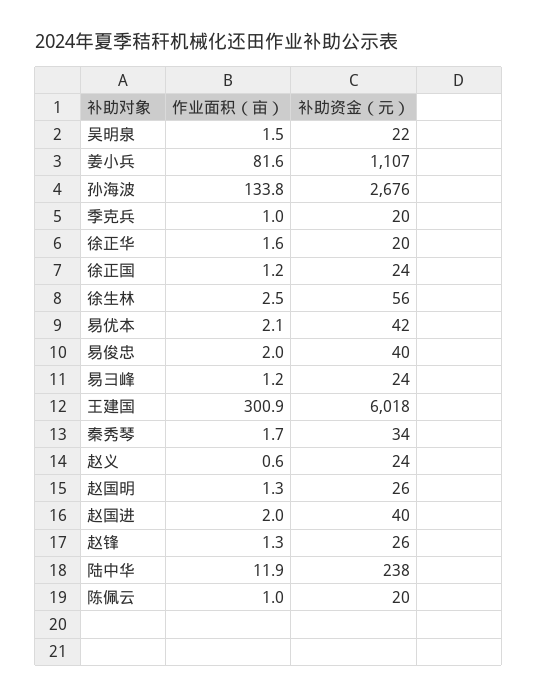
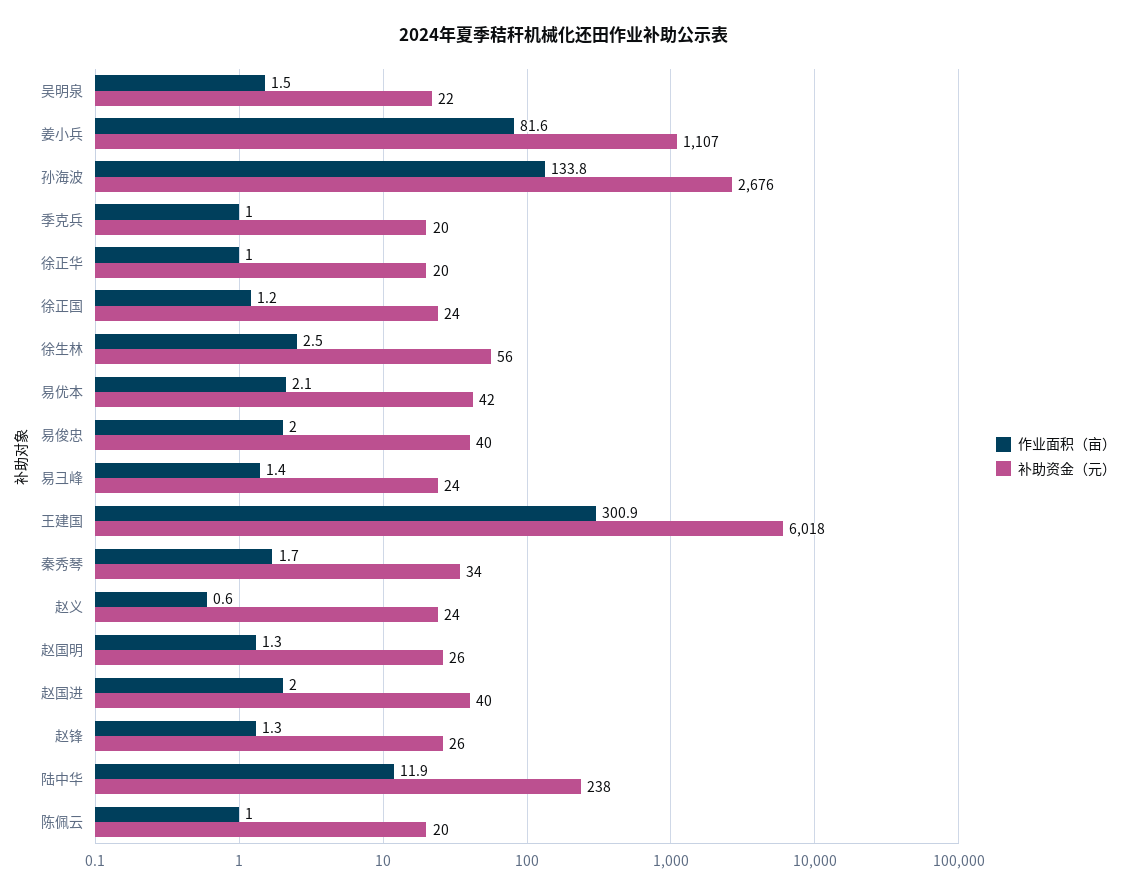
  {
    "作业面积（亩）": {
      "吴明泉": 1.5,
      "姜小兵": 81.6,
      "孙海波": 133.8,
      "季克兵": 1,
-     "徐正华": 1.6,
+     "徐正华": 1,
      "徐正国": 1.2,
      "徐生林": 2.5,
      "易优本": 2.1,
      "易俊忠": 2,
-     "易彐峰": 1.2,
+     "易彐峰": 1.4,
      "王建国": 300.9,
      "秦秀琴": 1.7,
      "赵义": 0.6,
      "赵国明": 1.3,
      "赵国进": 2,
      "赵锋": 1.3,
      "陆中华": 11.9,
      "陈佩云": 1
    },
    "补助资金（元）": {
      "吴明泉": 22,
      "姜小兵": 1107,
      "孙海波": 2676,
      "季克兵": 20,
      "徐正华": 20,
      "徐正国": 24,
      "徐生林": 56,
      "易优本": 42,
      "易俊忠": 40,
      "易彐峰": 24,
      "王建国": 6018,
      "秦秀琴": 34,
      "赵义": 24,
      "赵国明": 26,
      "赵国进": 40,
      "赵锋": 26,
      "陆中华": 238,
      "陈佩云": 20
    }
  }

